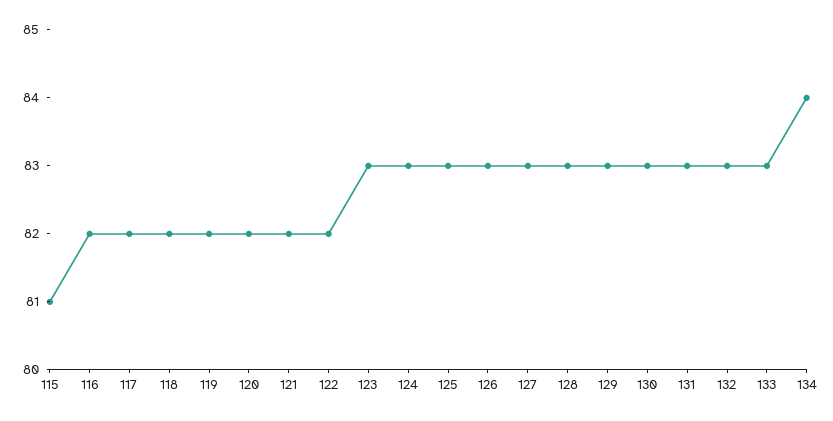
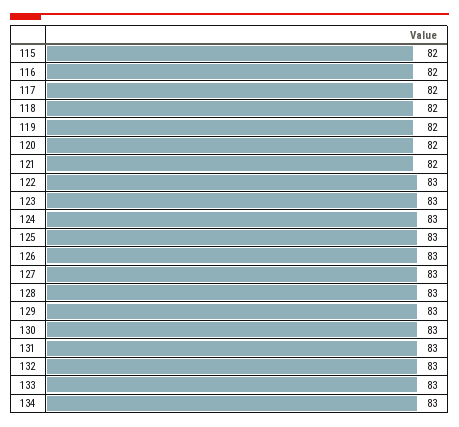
  {
-   "115": 81,
+   "115": 82,
    "116": 82,
    "117": 82,
    "118": 82,
    "119": 82,
    "120": 82,
    "121": 82,
-   "122": 82,
+   "122": 83,
    "123": 83,
    "124": 83,
    "125": 83,
    "126": 83,
    "127": 83,
    "128": 83,
    "129": 83,
    "130": 83,
    "131": 83,
    "132": 83,
    "133": 83,
-   "134": 84
+   "134": 83
  }

